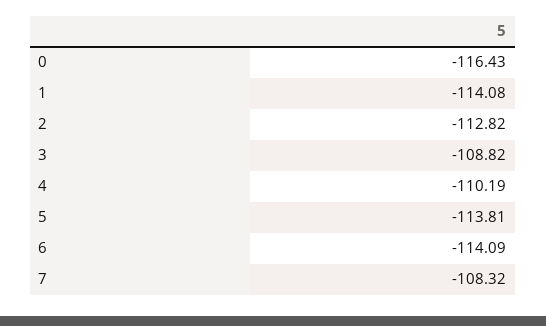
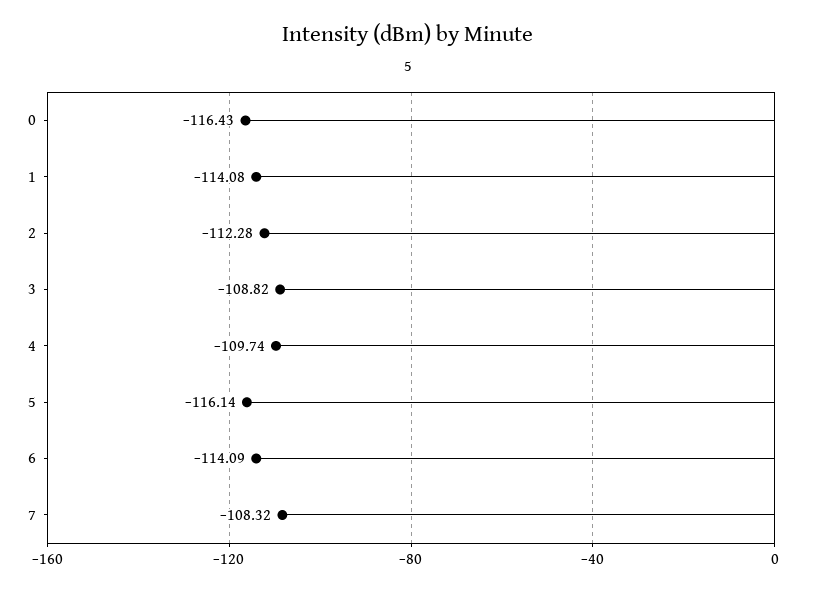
  {
    "0": -116.43,
    "1": -114.08,
-   "2": -112.82,
+   "2": -112.28,
    "3": -108.82,
-   "4": -110.19,
+   "4": -109.74,
-   "5": -113.81,
+   "5": -116.14,
    "6": -114.09,
    "7": -108.32
  }

